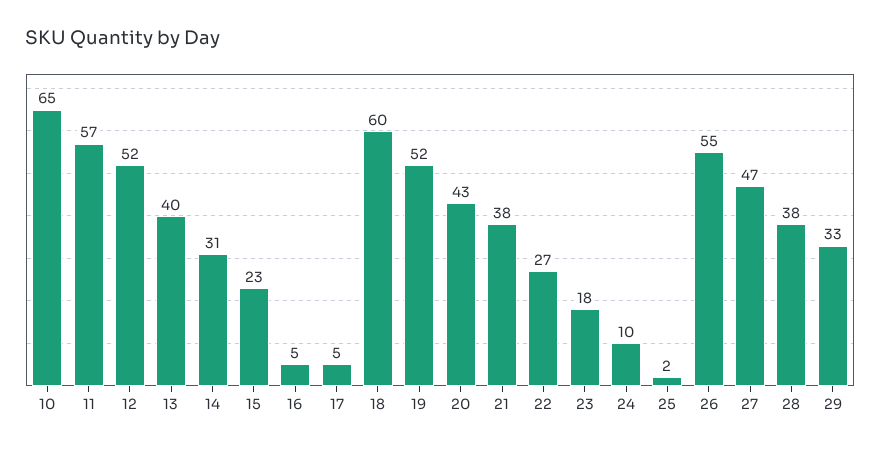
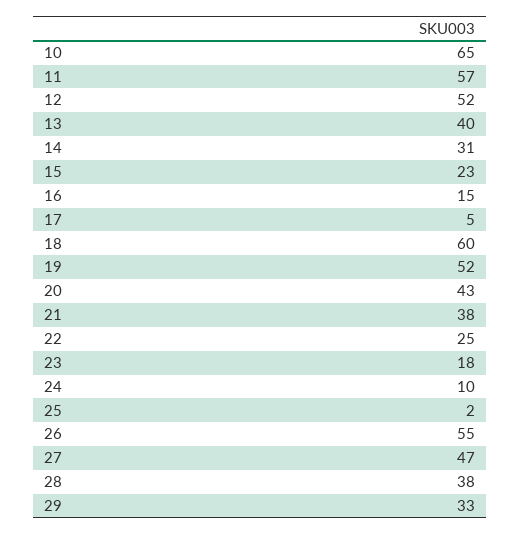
  {
    "10": 65,
    "11": 57,
    "12": 52,
    "13": 40,
    "14": 31,
    "15": 23,
-   "16": 5,
+   "16": 15,
    "17": 5,
    "18": 60,
    "19": 52,
    "20": 43,
    "21": 38,
-   "22": 27,
+   "22": 25,
    "23": 18,
    "24": 10,
    "25": 2,
    "26": 55,
    "27": 47,
    "28": 38,
    "29": 33
  }

